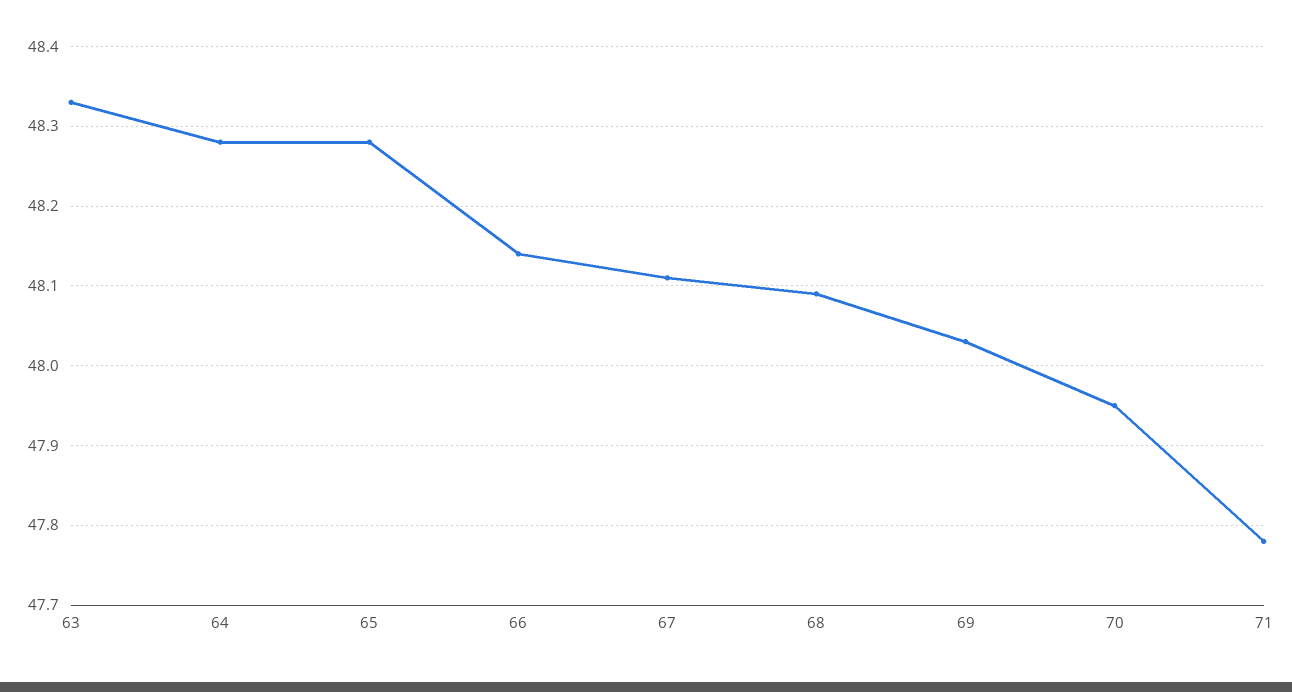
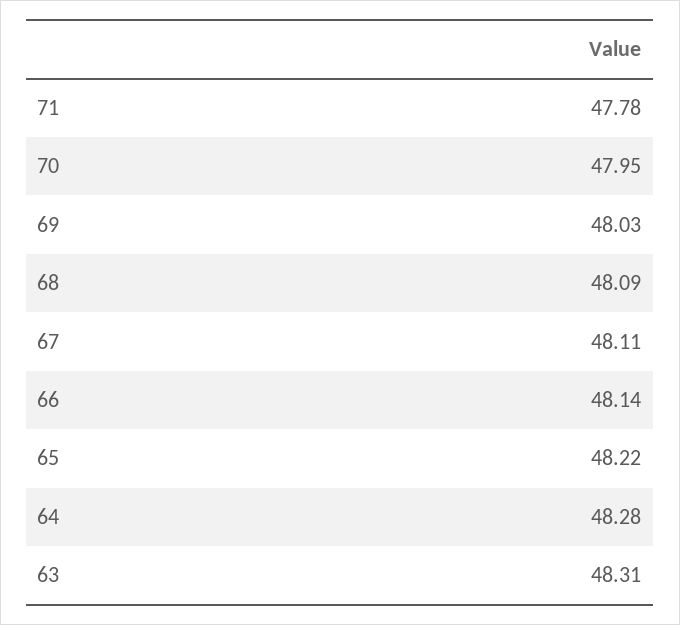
  {
-   "63": 48.33,
+   "63": 48.31,
    "64": 48.28,
-   "65": 48.28,
+   "65": 48.22,
    "66": 48.14,
    "67": 48.11,
    "68": 48.09,
    "69": 48.03,
    "70": 47.95,
    "71": 47.78
  }

